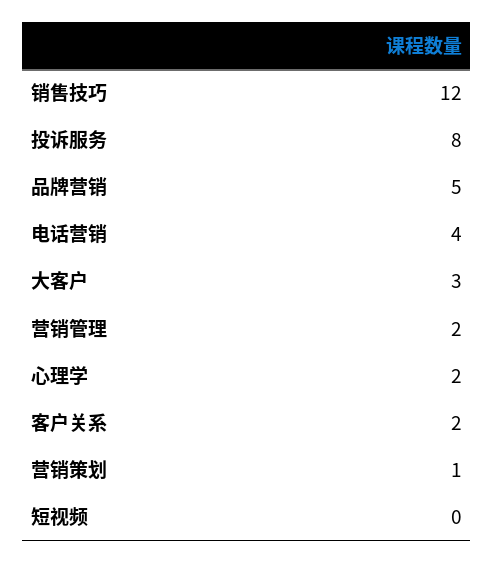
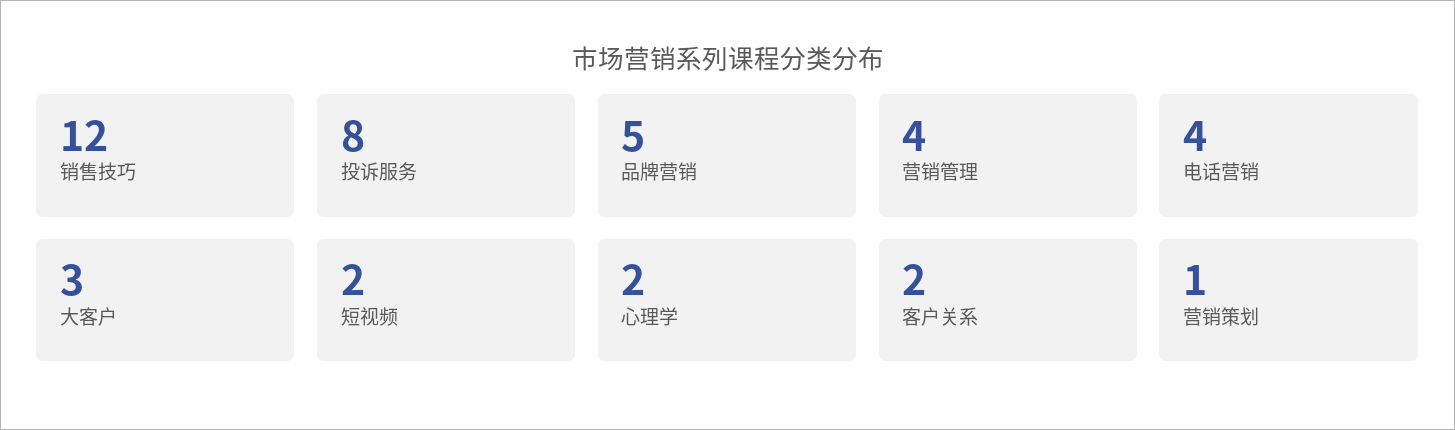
  {
    "销售技巧": 12,
    "投诉服务": 8,
    "品牌营销": 5,
    "电话营销": 4,
    "大客户": 3,
-   "营销管理": 2,
+   "营销管理": 4,
    "心理学": 2,
    "客户关系": 2,
    "营销策划": 1,
-   "短视频": 0
+   "短视频": 2
  }

